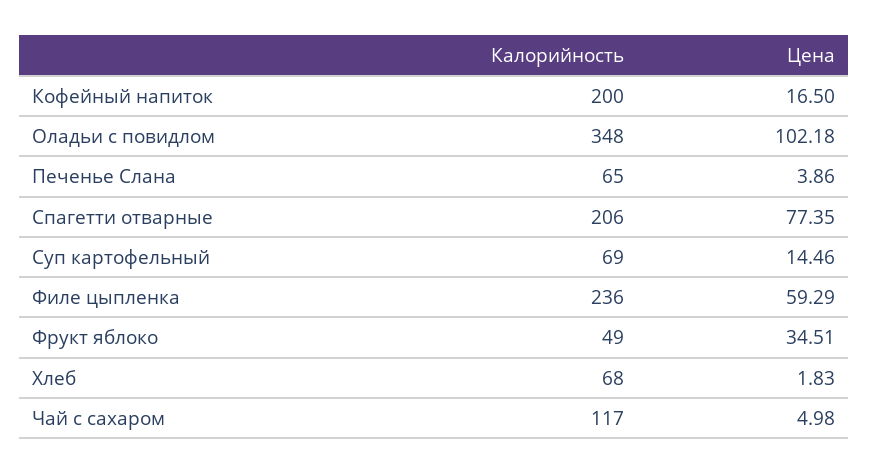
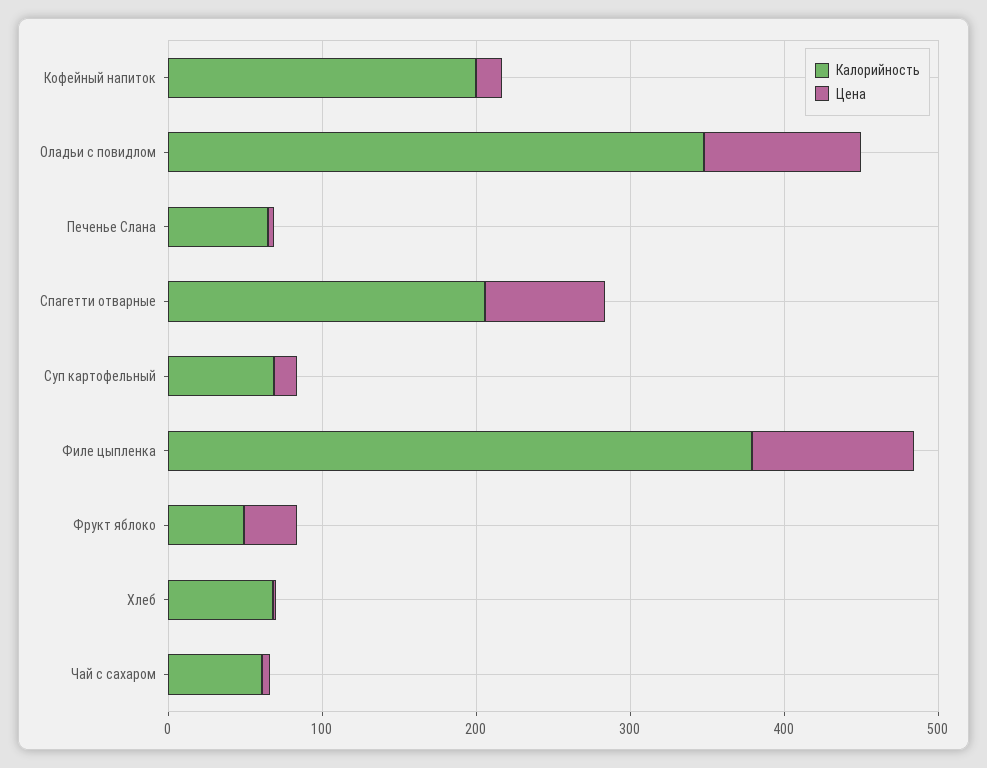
  {
    "Калорийность": {
      "Кофейный напиток": 200,
      "Оладьи с повидлом": 348,
      "Печенье Слана": 65,
      "Спагетти отварные": 206,
      "Суп картофельный": 69,
-     "Филе цыпленка": 236,
+     "Филе цыпленка": 380,
      "Фрукт яблоко": 49,
      "Хлеб": 68,
-     "Чай с сахаром": 117
+     "Чай с сахаром": 60
    },
    "Цена": {
      "Кофейный напиток": 16.5,
      "Оладьи с повидлом": 102.18,
      "Печенье Слана": 3.86,
      "Спагетти отварные": 77.35,
      "Суп картофельный": 14.46,
-     "Филе цыпленка": 59.29,
+     "Филе цыпленка": 100,
      "Фрукт яблоко": 34.51,
      "Хлеб": 1.83,
      "Чай с сахаром": 4.98
    }
  }

